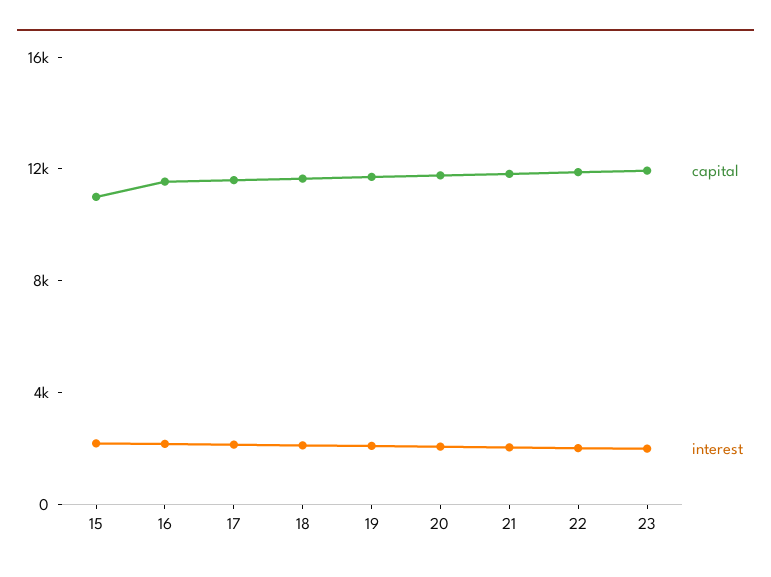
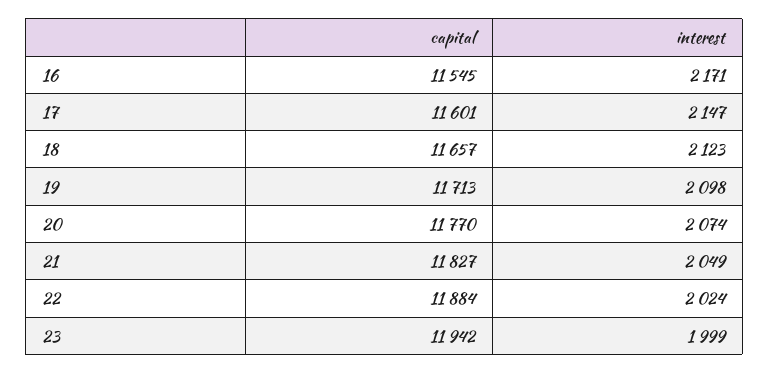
  {
    "capital": {
-     "15": 11000,
      "16": 11545,
      "17": 11601,
      "18": 11657,
      "19": 11713,
      "20": 11770,
      "21": 11827,
      "22": 11884,
      "23": 11942
    },
    "interest": {
-     "15": 2000,
      "16": 2171,
      "17": 2147,
      "18": 2123,
      "19": 2098,
      "20": 2074,
      "21": 2049,
      "22": 2024,
      "23": 1999
    }
  }

